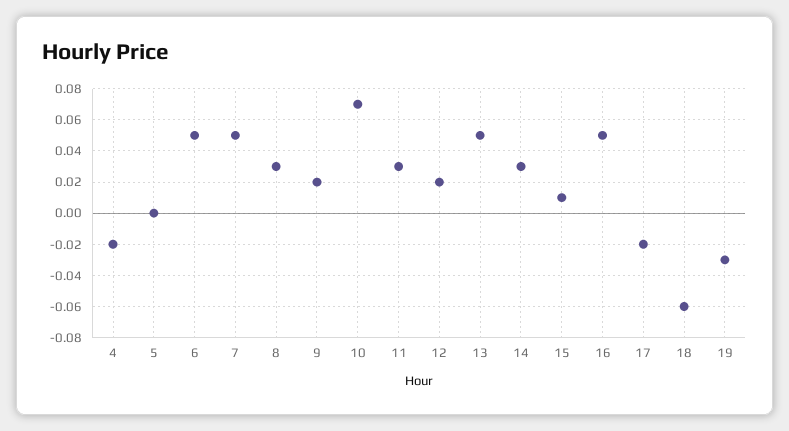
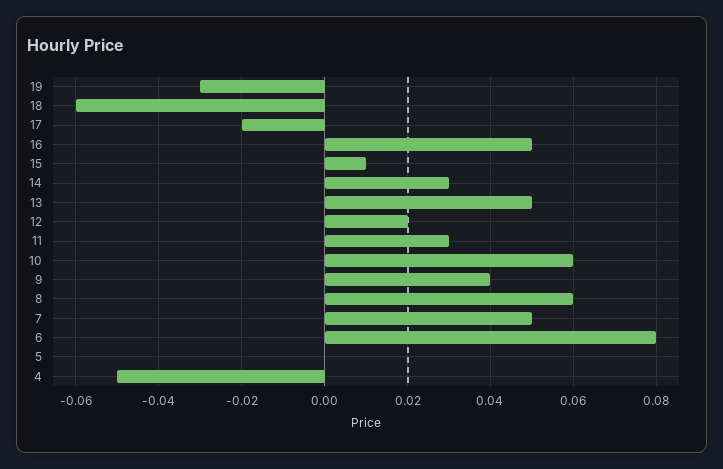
  {
-   "4": -0.02,
+   "4": -0.05,
    "5": 0,
-   "6": 0.05,
+   "6": 0.08,
    "7": 0.05,
-   "8": 0.03,
+   "8": 0.06,
-   "9": 0.02,
+   "9": 0.04,
-   "10": 0.07,
+   "10": 0.06,
    "11": 0.03,
    "12": 0.02,
    "13": 0.05,
    "14": 0.03,
    "15": 0.01,
    "16": 0.05,
    "17": -0.02,
    "18": -0.06,
    "19": -0.03
  }

